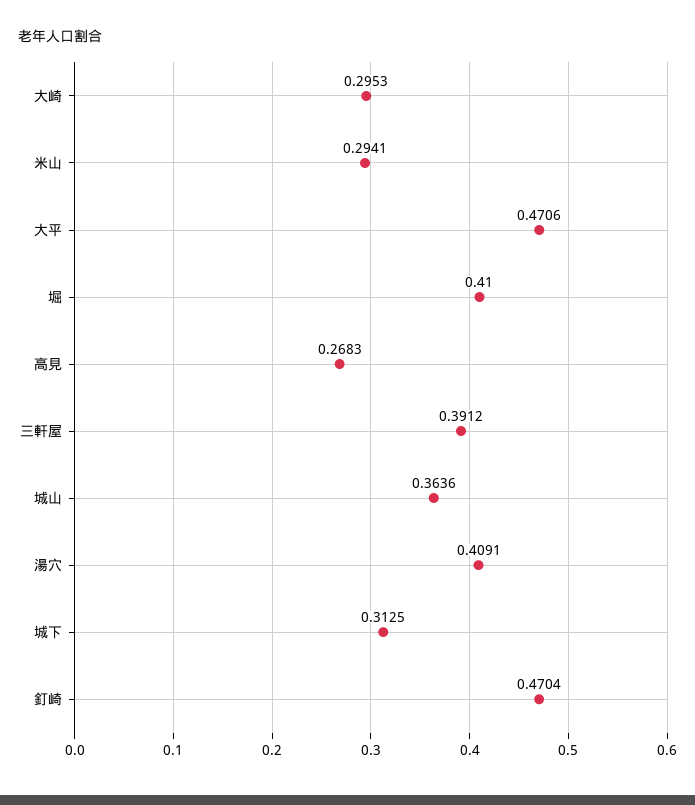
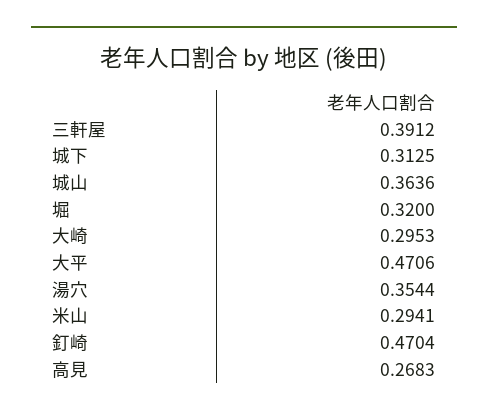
  {
    "大崎": 0.2953,
    "米山": 0.2941,
    "大平": 0.4706,
-   "堀": 0.41,
+   "堀": 0.32,
    "高見": 0.2683,
    "三軒屋": 0.3912,
    "城山": 0.3636,
-   "湯穴": 0.4091,
+   "湯穴": 0.3544,
    "城下": 0.3125,
    "釘崎": 0.4704
  }

